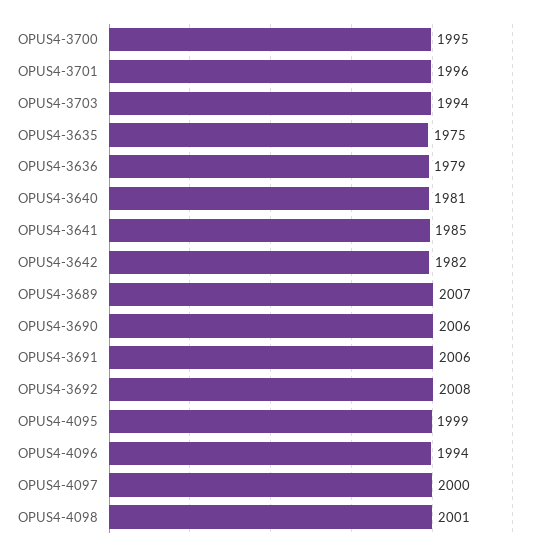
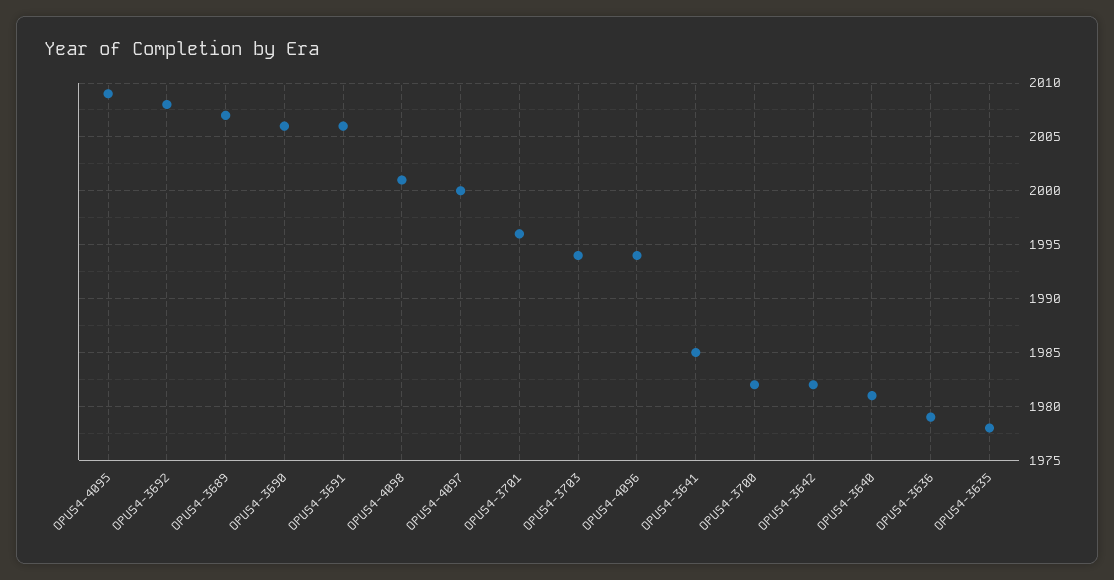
  {
-   "OPUS4-3700": 1995,
+   "OPUS4-3700": 1982,
    "OPUS4-3701": 1996,
    "OPUS4-3703": 1994,
-   "OPUS4-3635": 1975,
+   "OPUS4-3635": 1978,
    "OPUS4-3636": 1979,
    "OPUS4-3640": 1981,
    "OPUS4-3641": 1985,
    "OPUS4-3642": 1982,
    "OPUS4-3689": 2007,
    "OPUS4-3690": 2006,
    "OPUS4-3691": 2006,
    "OPUS4-3692": 2008,
-   "OPUS4-4095": 1999,
+   "OPUS4-4095": 2009,
    "OPUS4-4096": 1994,
    "OPUS4-4097": 2000,
    "OPUS4-4098": 2001
  }

